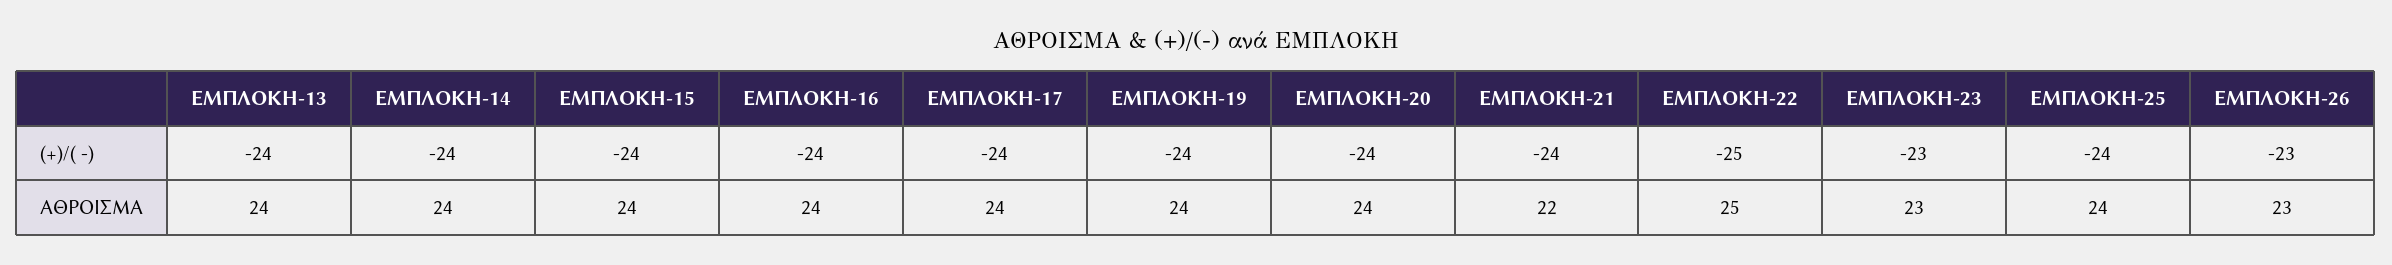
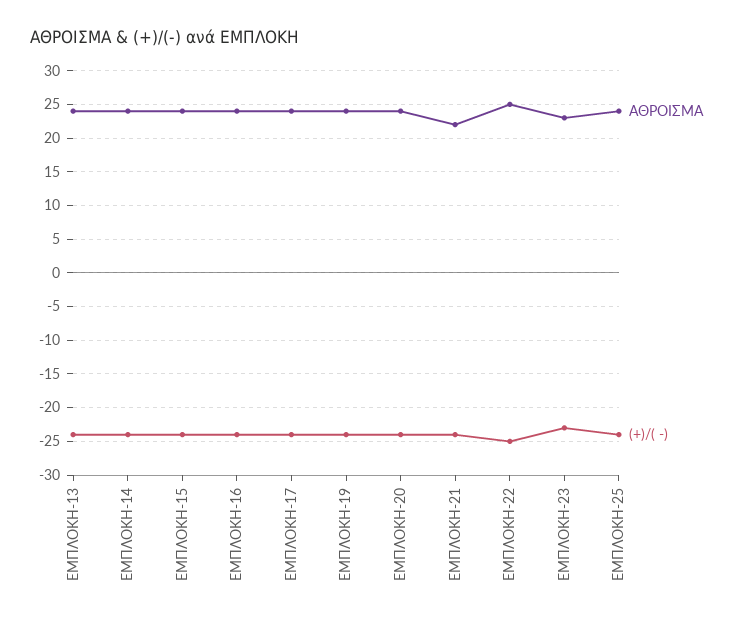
  {
    "(+)/( -)": {
      "ΕΜΠΛΟΚΗ-13": -24,
      "ΕΜΠΛΟΚΗ-14": -24,
      "ΕΜΠΛΟΚΗ-15": -24,
      "ΕΜΠΛΟΚΗ-16": -24,
      "ΕΜΠΛΟΚΗ-17": -24,
      "ΕΜΠΛΟΚΗ-19": -24,
      "ΕΜΠΛΟΚΗ-20": -24,
      "ΕΜΠΛΟΚΗ-21": -24,
      "ΕΜΠΛΟΚΗ-22": -25,
      "ΕΜΠΛΟΚΗ-23": -23,
-     "ΕΜΠΛΟΚΗ-25": -24,
+     "ΕΜΠΛΟΚΗ-25": -24
-     "ΕΜΠΛΟΚΗ-26": -23
    },
    "ΑΘΡΟΙΣΜΑ": {
      "ΕΜΠΛΟΚΗ-13": 24,
      "ΕΜΠΛΟΚΗ-14": 24,
      "ΕΜΠΛΟΚΗ-15": 24,
      "ΕΜΠΛΟΚΗ-16": 24,
      "ΕΜΠΛΟΚΗ-17": 24,
      "ΕΜΠΛΟΚΗ-19": 24,
      "ΕΜΠΛΟΚΗ-20": 24,
      "ΕΜΠΛΟΚΗ-21": 22,
      "ΕΜΠΛΟΚΗ-22": 25,
      "ΕΜΠΛΟΚΗ-23": 23,
-     "ΕΜΠΛΟΚΗ-25": 24,
+     "ΕΜΠΛΟΚΗ-25": 24
-     "ΕΜΠΛΟΚΗ-26": 23
    }
  }

